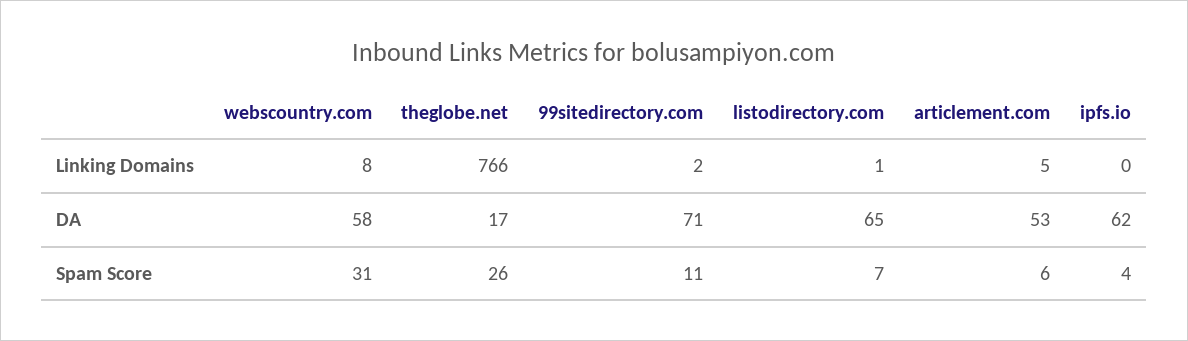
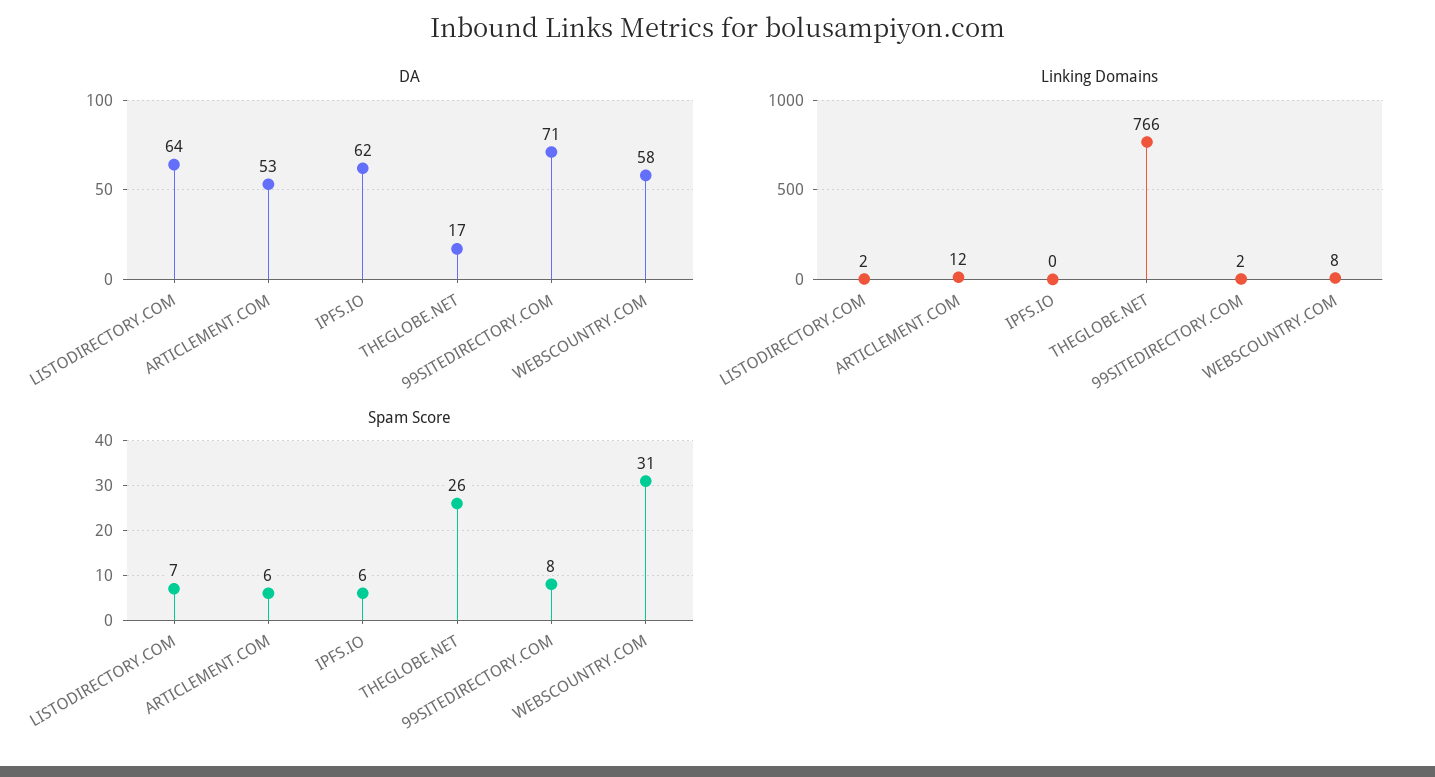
  {
    "Linking Domains": {
      "webscountry.com": 8,
      "theglobe.net": 766,
      "99sitedirectory.com": 2,
-     "listodirectory.com": 1,
+     "listodirectory.com": 2,
-     "articlement.com": 5,
+     "articlement.com": 12,
      "ipfs.io": 0
    },
    "DA": {
      "webscountry.com": 58,
      "theglobe.net": 17,
      "99sitedirectory.com": 71,
-     "listodirectory.com": 65,
+     "listodirectory.com": 64,
      "articlement.com": 53,
      "ipfs.io": 62
    },
    "Spam Score": {
      "webscountry.com": 31,
      "theglobe.net": 26,
-     "99sitedirectory.com": 11,
+     "99sitedirectory.com": 8,
      "listodirectory.com": 7,
      "articlement.com": 6,
-     "ipfs.io": 4
+     "ipfs.io": 6
    }
  }

